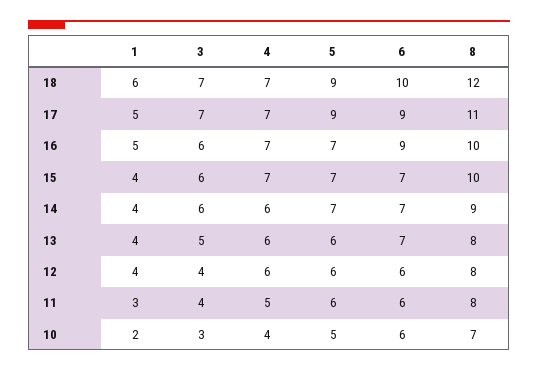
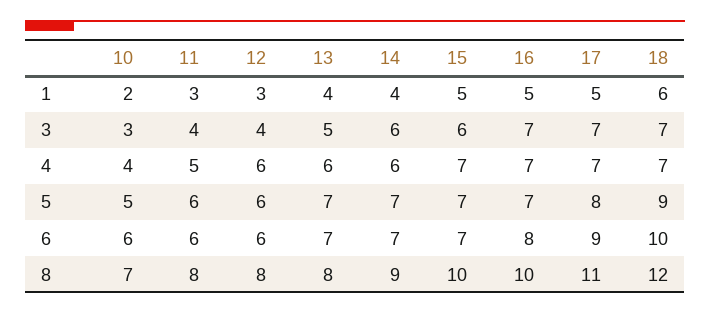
  {
    "1": {
      "18": 6,
      "17": 5,
      "16": 5,
-     "15": 4,
+     "15": 5,
      "14": 4,
      "13": 4,
-     "12": 4,
+     "12": 3,
      "11": 3,
      "10": 2
    },
    "3": {
      "18": 7,
      "17": 7,
-     "16": 6,
+     "16": 7,
      "15": 6,
      "14": 6,
      "13": 5,
      "12": 4,
      "11": 4,
      "10": 3
    },
    "4": {
      "18": 7,
      "17": 7,
      "16": 7,
      "15": 7,
      "14": 6,
      "13": 6,
      "12": 6,
      "11": 5,
      "10": 4
    },
    "5": {
      "18": 9,
-     "17": 9,
+     "17": 8,
      "16": 7,
      "15": 7,
      "14": 7,
-     "13": 6,
+     "13": 7,
      "12": 6,
      "11": 6,
      "10": 5
    },
    "6": {
      "18": 10,
      "17": 9,
-     "16": 9,
+     "16": 8,
      "15": 7,
      "14": 7,
      "13": 7,
      "12": 6,
      "11": 6,
      "10": 6
    },
    "8": {
      "18": 12,
      "17": 11,
      "16": 10,
      "15": 10,
      "14": 9,
      "13": 8,
      "12": 8,
      "11": 8,
      "10": 7
    }
  }

